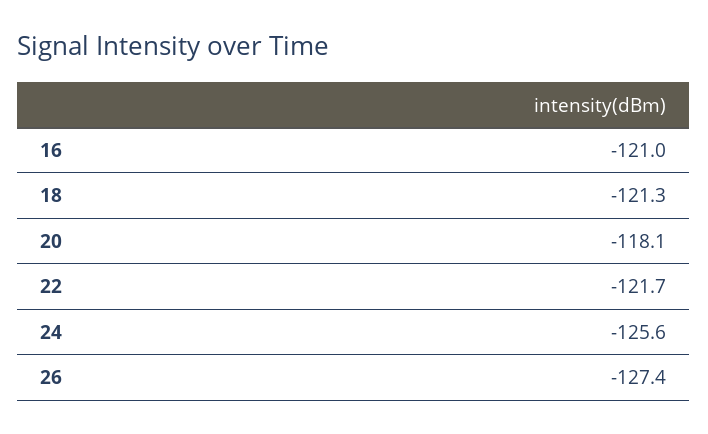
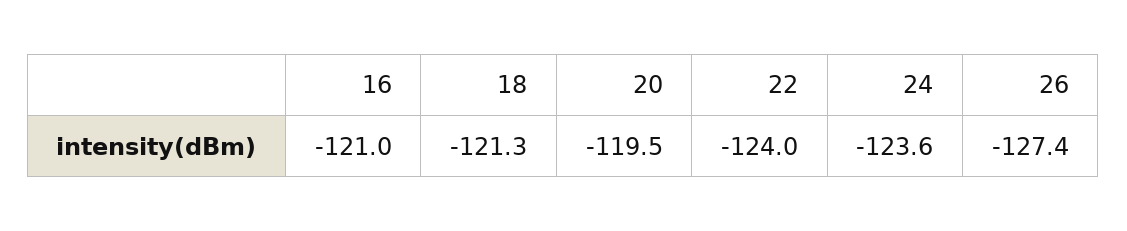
  {
    "16": -121,
    "18": -121.3,
-   "20": -118.1,
+   "20": -119.5,
-   "22": -121.7,
+   "22": -124,
-   "24": -125.6,
+   "24": -123.6,
    "26": -127.4
  }

